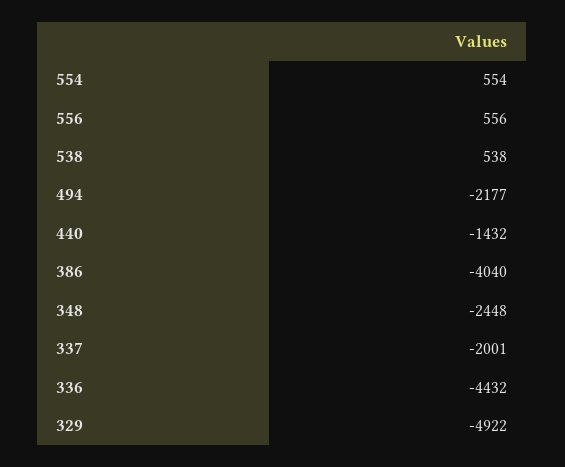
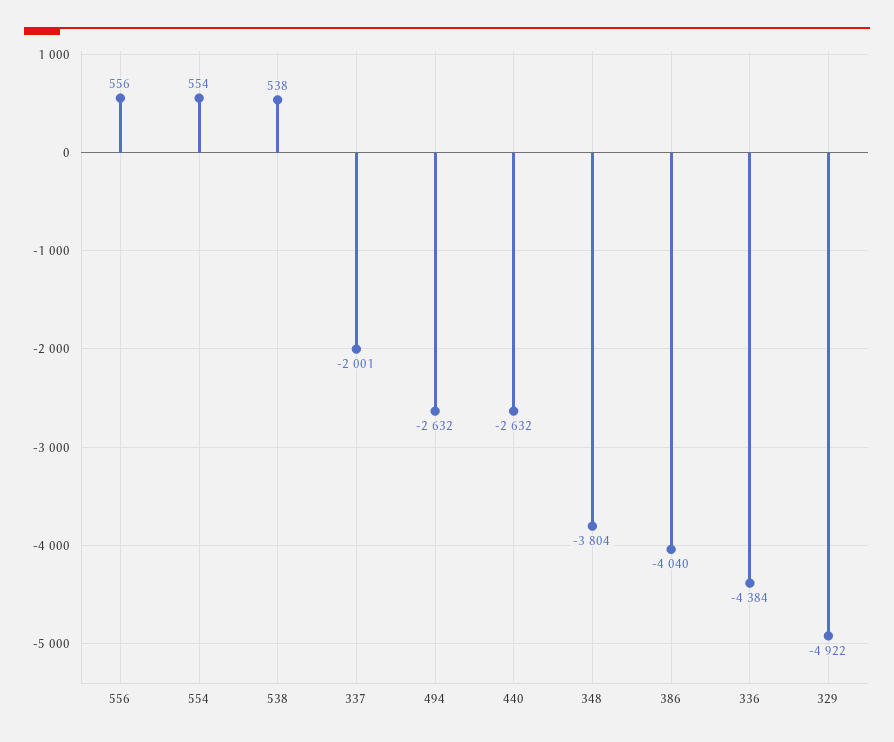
  {
    "554": 554,
    "556": 556,
    "538": 538,
-   "494": -2177,
+   "494": -2632,
-   "440": -1432,
+   "440": -2632,
    "386": -4040,
-   "348": -2448,
+   "348": -3804,
    "337": -2001,
-   "336": -4432,
+   "336": -4384,
    "329": -4922
  }

